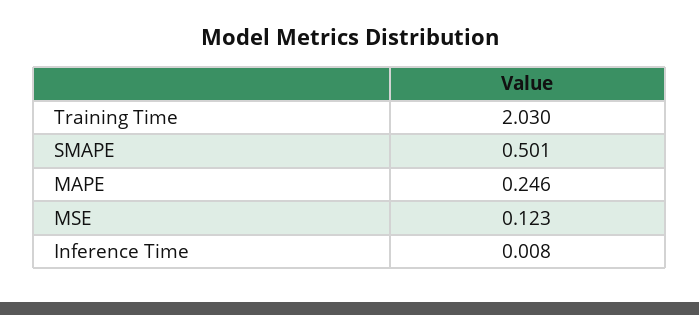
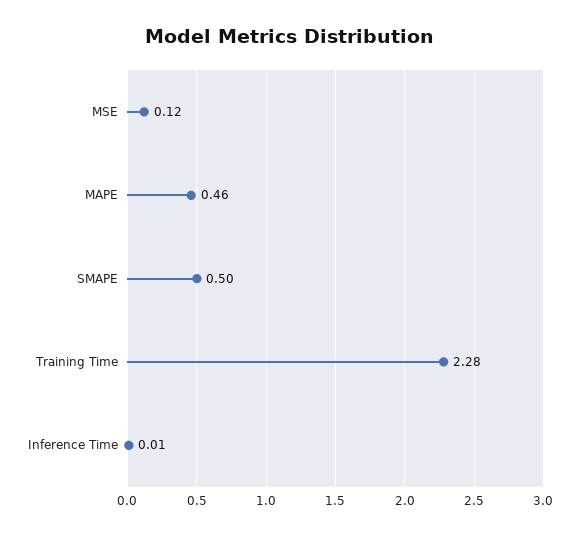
  {
-   "Training Time": 2.03,
+   "Training Time": 2.28,
    "SMAPE": 0.501,
-   "MAPE": 0.246,
+   "MAPE": 0.46,
    "MSE": 0.123,
    "Inference Time": 0.008
  }

